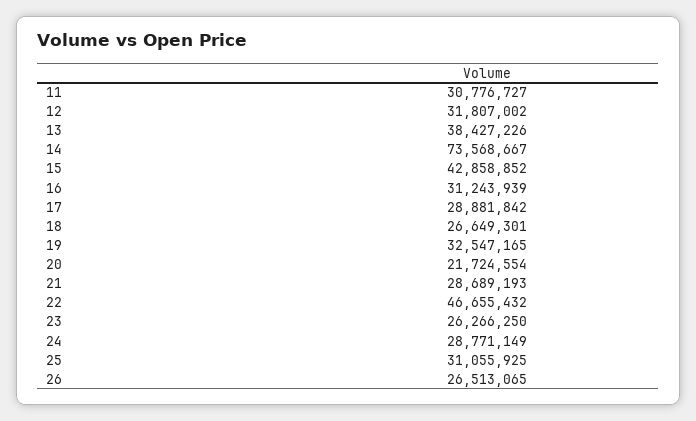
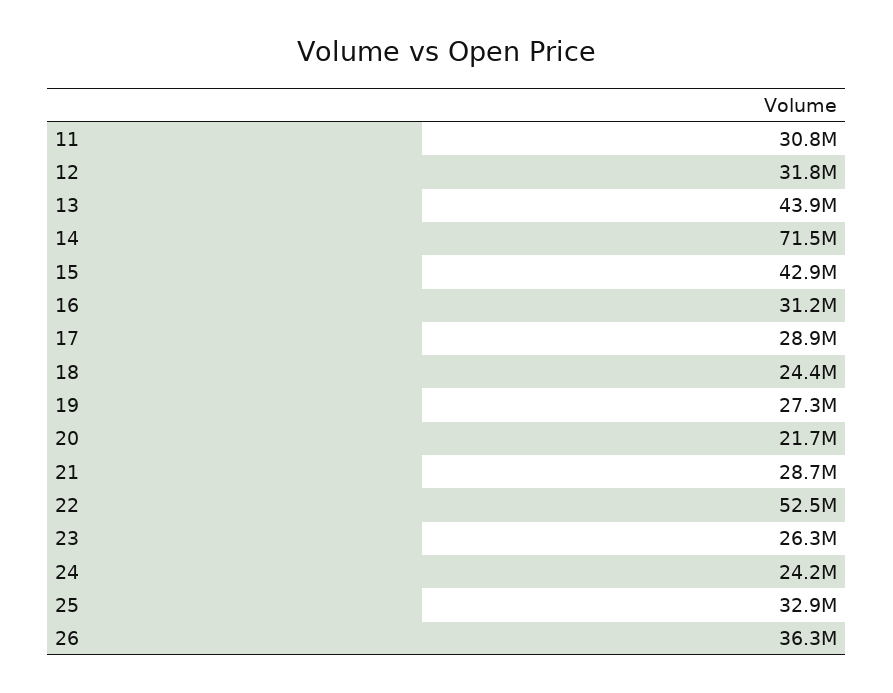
  {
    "11": 30776727,
    "12": 31807002,
-   "13": 38427226,
+   "13": 43900000,
-   "14": 73568667,
+   "14": 71500000,
    "15": 42858852,
    "16": 31243939,
    "17": 28881842,
-   "18": 26649301,
+   "18": 24400000,
-   "19": 32547165,
+   "19": 27300000,
    "20": 21724554,
    "21": 28689193,
-   "22": 46655432,
+   "22": 52500000,
    "23": 26266250,
-   "24": 28771149,
+   "24": 24200000,
-   "25": 31055925,
+   "25": 32900000,
-   "26": 26513065
+   "26": 36300000
  }

